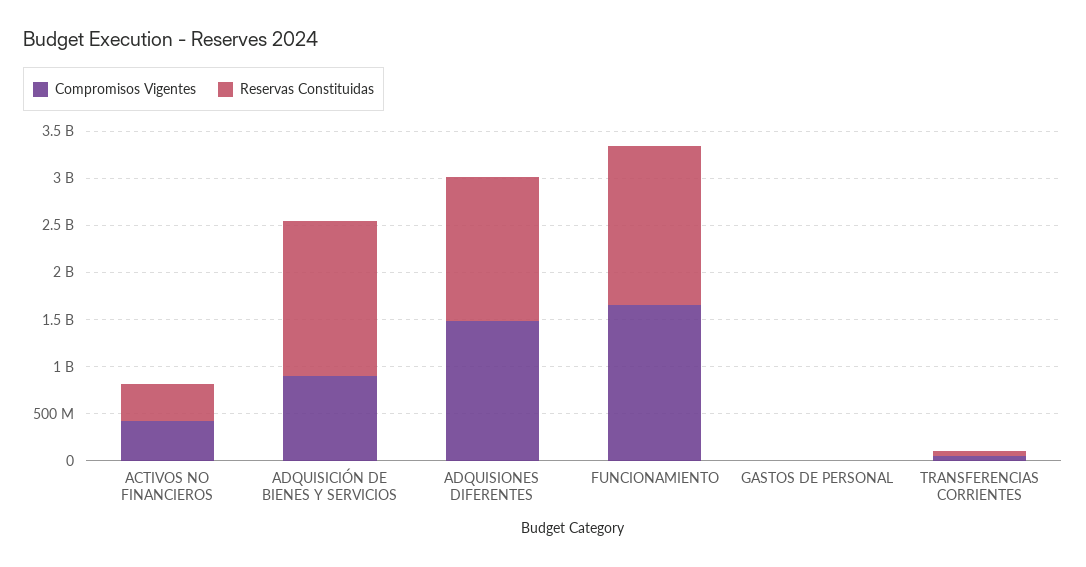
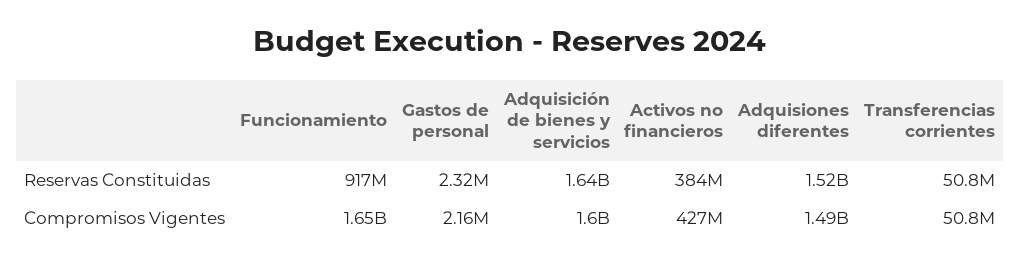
  {
    "Compromisos Vigentes": {
      "ACTIVOS NO FINANCIEROS": 427000000,
-     "ADQUISICIÓN DE BIENES Y SERVICIOS": 900000000,
+     "ADQUISICIÓN DE BIENES Y SERVICIOS": 1600000000,
      "ADQUISIONES DIFERENTES": 1490000000,
      "FUNCIONAMIENTO": 1650000000,
      "GASTOS DE PERSONAL": 2160000,
      "TRANSFERENCIAS CORRIENTES": 50800000
    },
    "Reservas Constituidas": {
      "ACTIVOS NO FINANCIEROS": 384000000,
      "ADQUISICIÓN DE BIENES Y SERVICIOS": 1640000000,
      "ADQUISIONES DIFERENTES": 1520000000,
-     "FUNCIONAMIENTO": 1700000000,
+     "FUNCIONAMIENTO": 917000000,
      "GASTOS DE PERSONAL": 2320000,
      "TRANSFERENCIAS CORRIENTES": 50800000
    }
  }

